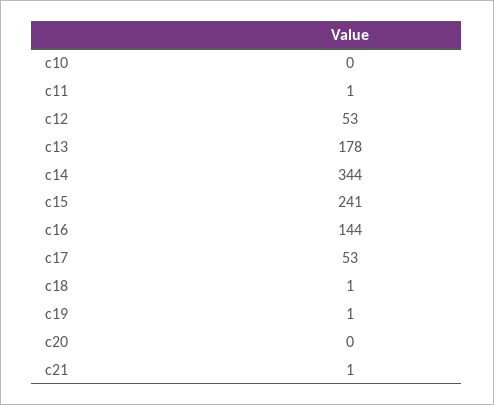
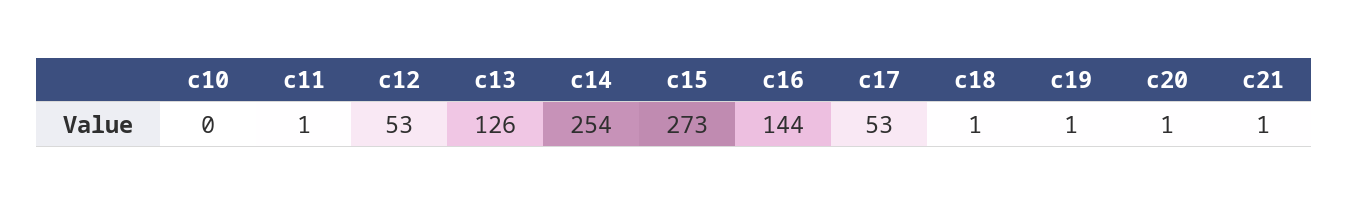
  {
    "c10": 0,
    "c11": 1,
    "c12": 53,
-   "c13": 178,
+   "c13": 126,
-   "c14": 344,
+   "c14": 254,
-   "c15": 241,
+   "c15": 273,
    "c16": 144,
    "c17": 53,
    "c18": 1,
    "c19": 1,
-   "c20": 0,
+   "c20": 1,
    "c21": 1
  }

